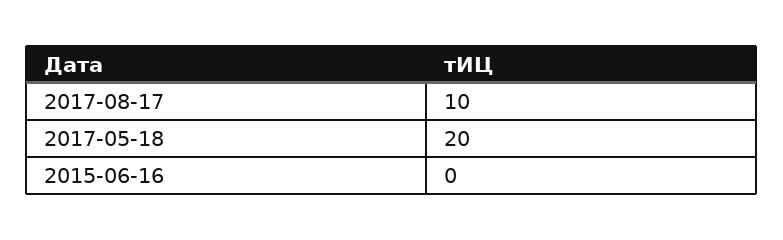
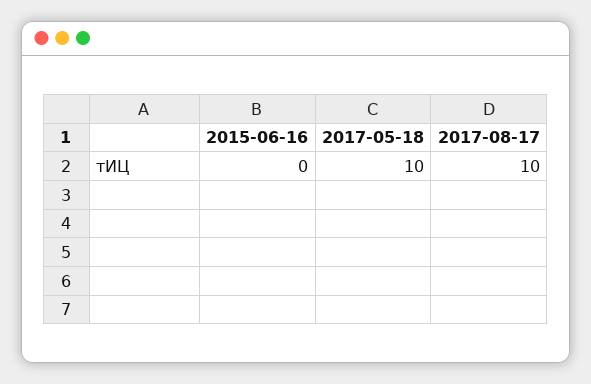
  {
    "2017-08-17": 10,
-   "2017-05-18": 20,
+   "2017-05-18": 10,
    "2015-06-16": 0
  }

